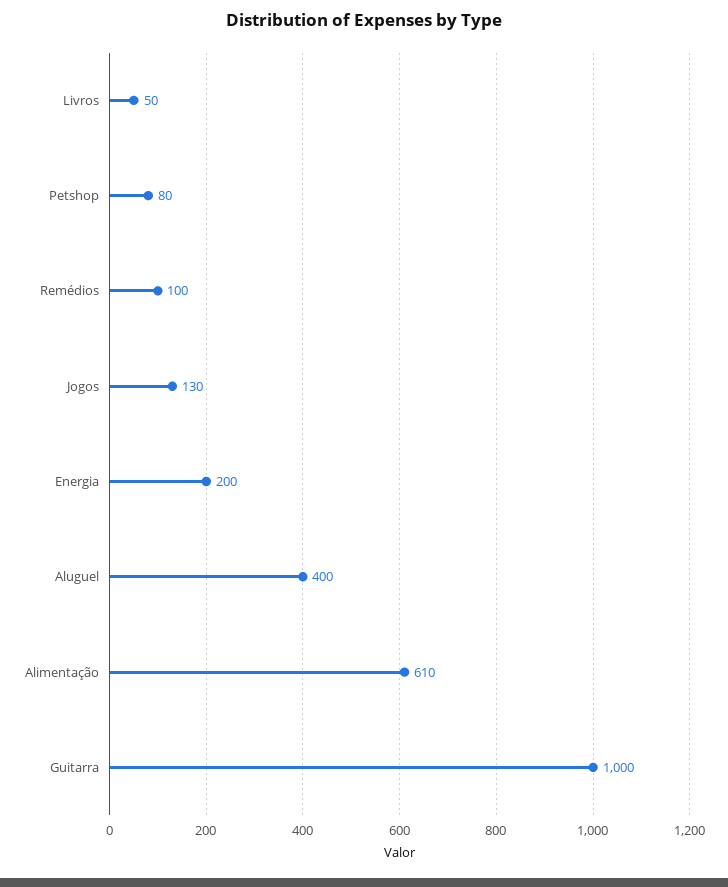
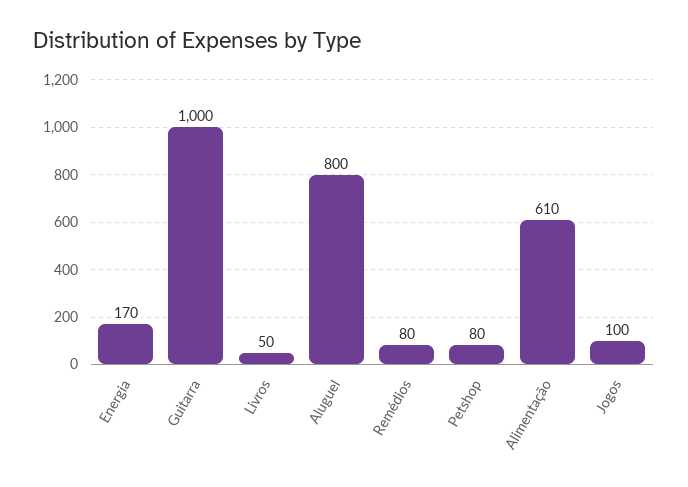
  {
    "Livros": 50,
    "Petshop": 80,
-   "Remédios": 100,
+   "Remédios": 80,
-   "Jogos": 130,
+   "Jogos": 100,
-   "Energia": 200,
+   "Energia": 170,
-   "Aluguel": 400,
+   "Aluguel": 800,
    "Alimentação": 610,
    "Guitarra": 1000
  }

